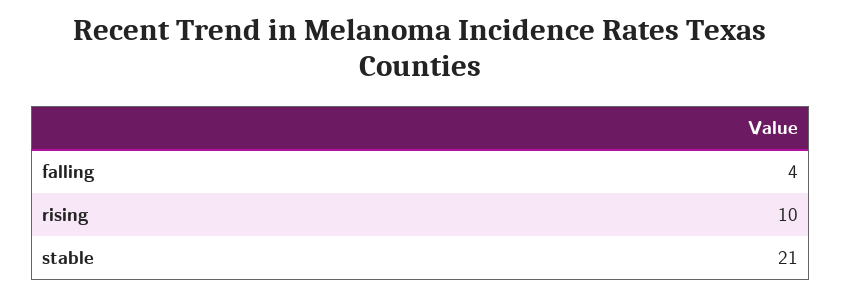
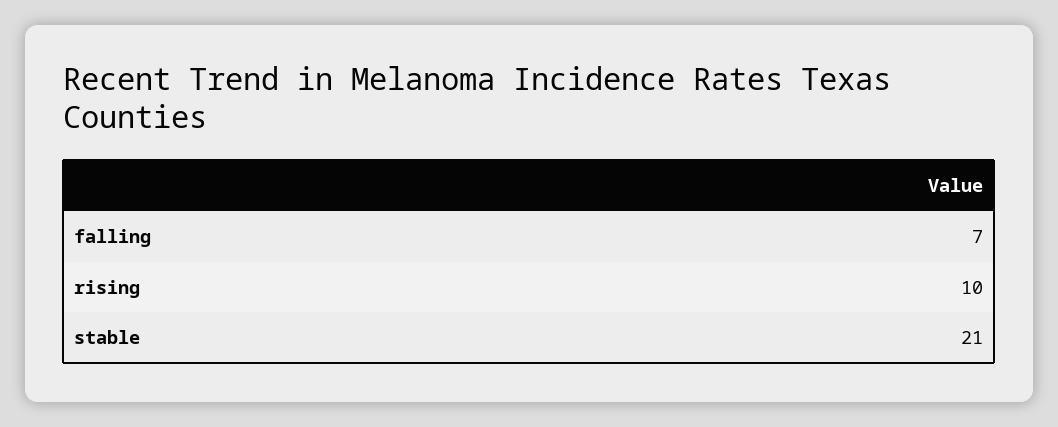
  {
-   "falling": 4,
+   "falling": 7,
    "rising": 10,
    "stable": 21
  }

